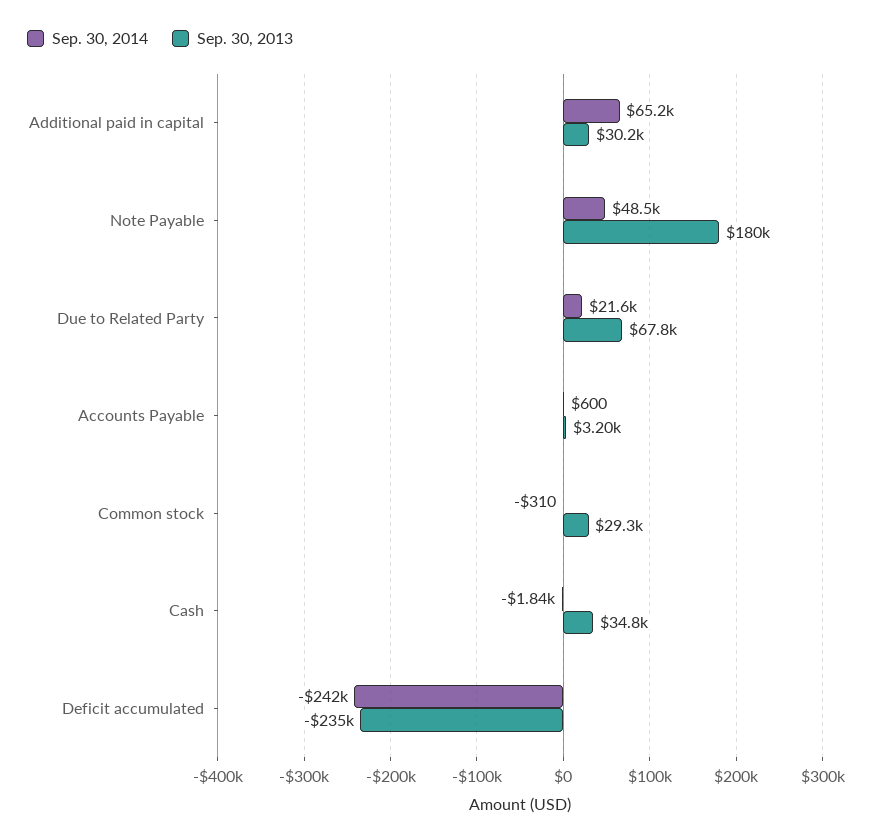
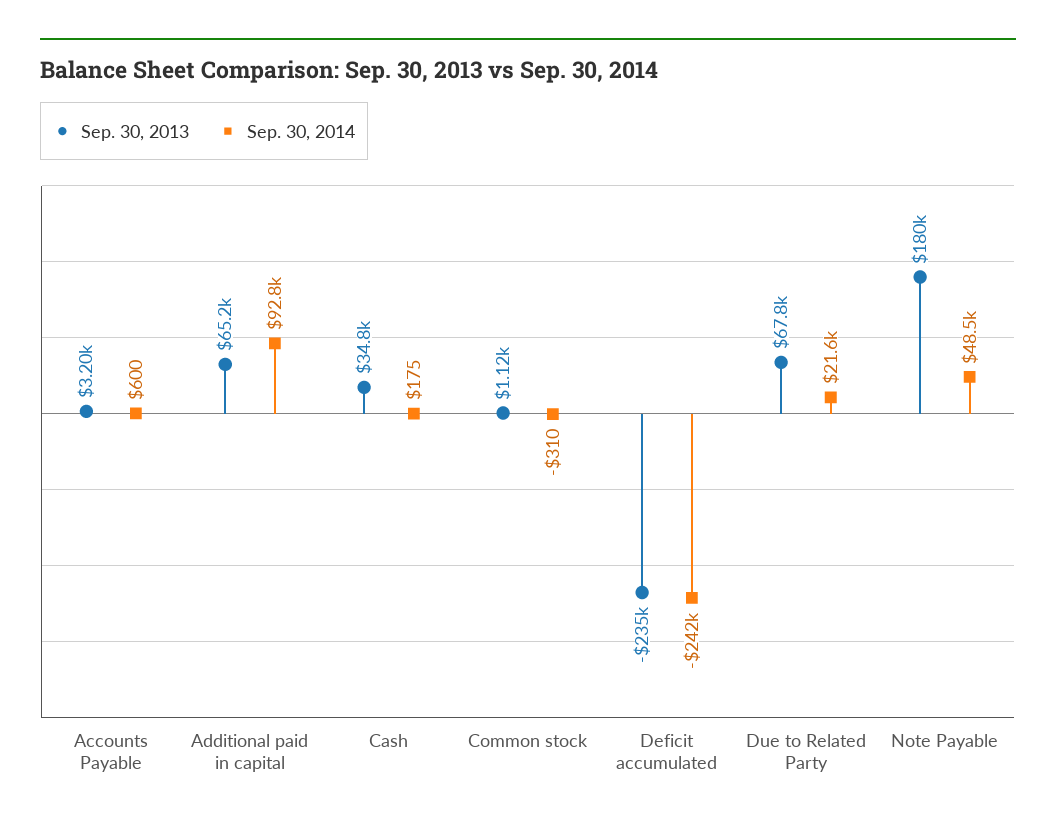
  {
    "Sep. 30, 2014": {
-     "Additional paid in capital": 65200,
+     "Additional paid in capital": 92800,
      "Note Payable": 48500,
      "Due to Related Party": 21600,
      "Accounts Payable": 600,
      "Common stock": -310,
-     "Cash": -1840,
+     "Cash": 175,
      "Deficit accumulated": -242000
    },
    "Sep. 30, 2013": {
-     "Additional paid in capital": 30200,
+     "Additional paid in capital": 65200,
      "Note Payable": 180000,
      "Due to Related Party": 67800,
      "Accounts Payable": 3200,
-     "Common stock": 29300,
+     "Common stock": 1120,
      "Cash": 34800,
      "Deficit accumulated": -235000
    }
  }

